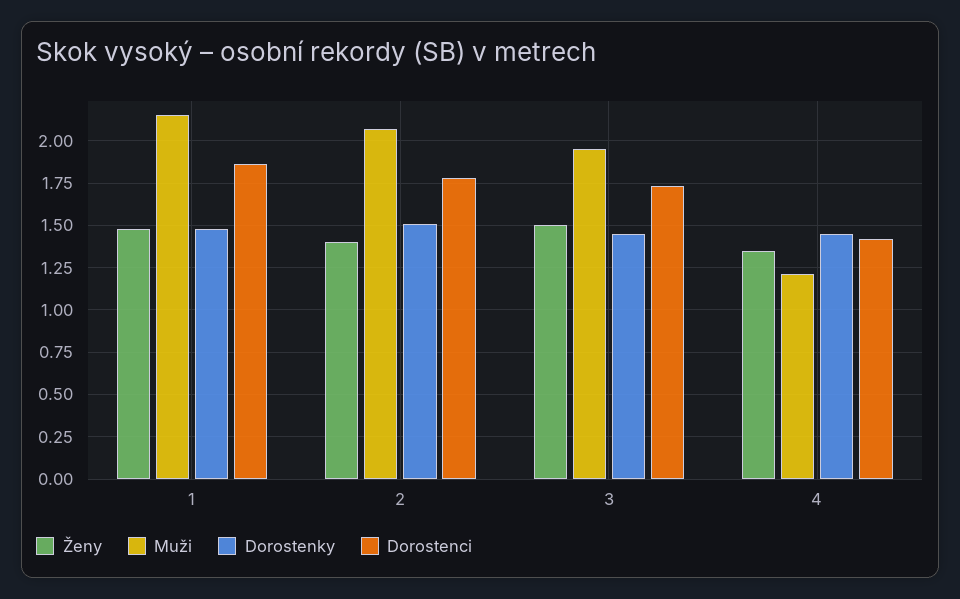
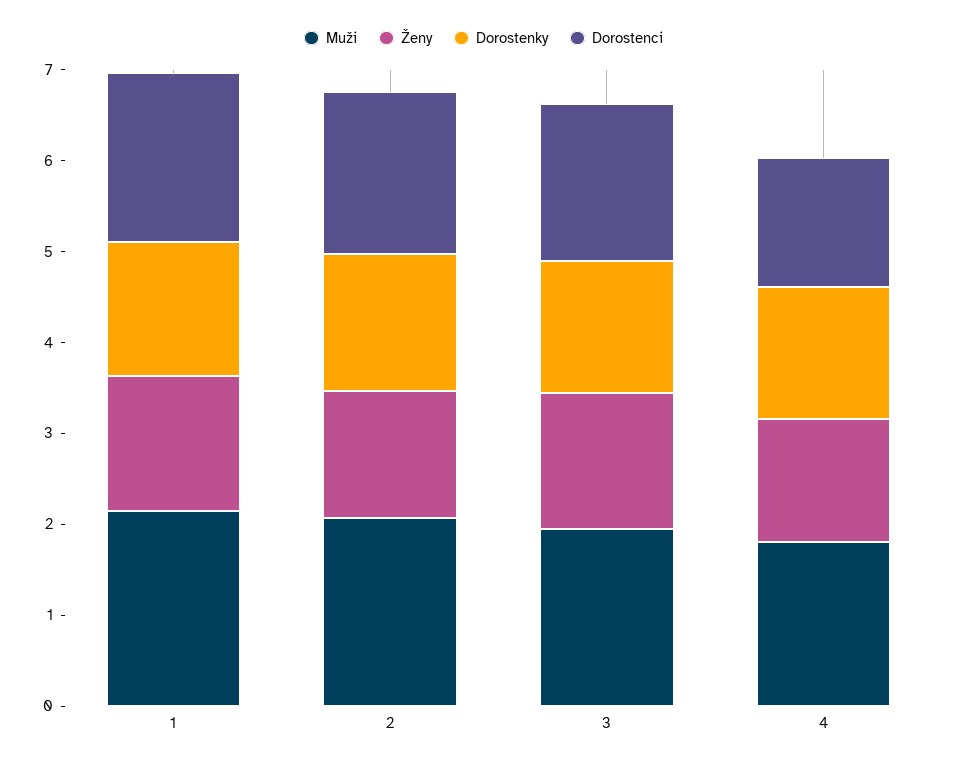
  {
    "Ženy": {
      "1": 1.5,
      "2": 1.4,
      "3": 1.5,
      "4": 1.35
    },
    "Muži": {
      "1": 2.15,
      "2": 2.05,
      "3": 1.95,
-     "4": 1.2
+     "4": 1.8
    },
    "Dorostenky": {
      "1": 1.5,
      "2": 1.5,
      "3": 1.45,
      "4": 1.45
    },
    "Dorostenci": {
      "1": 1.85,
      "2": 1.8,
      "3": 1.75,
      "4": 1.4
    }
  }

